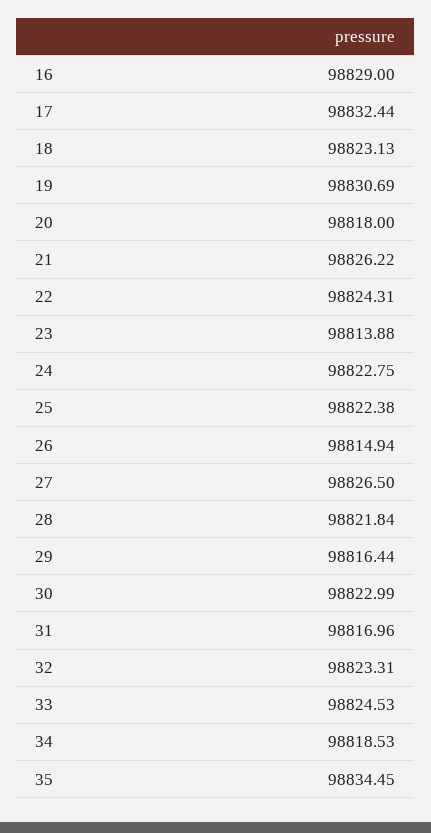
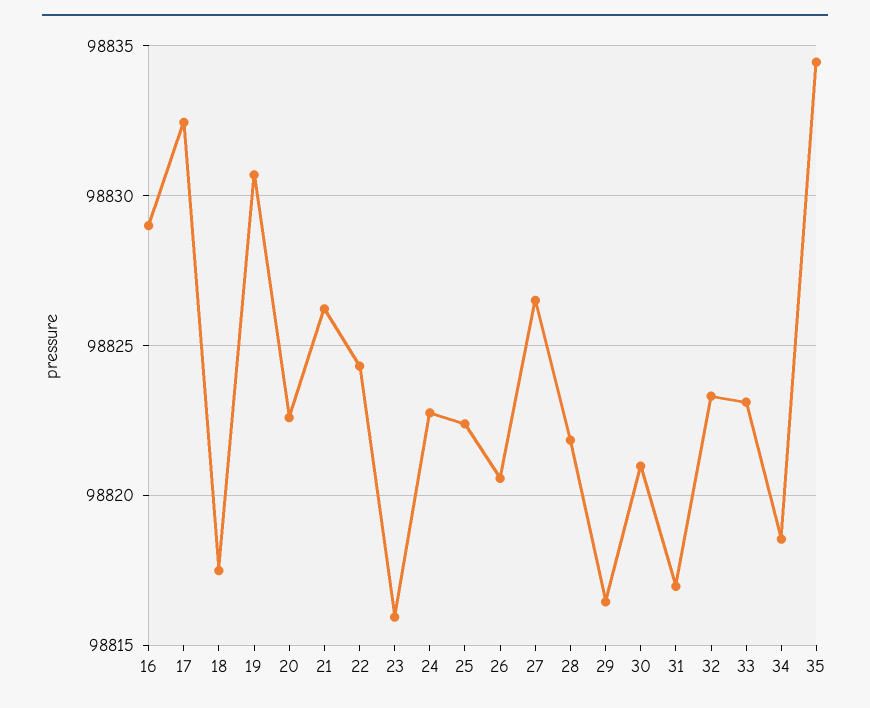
  {
    "16": 98829,
    "17": 98832.44,
-   "18": 98823.13,
+   "18": 98817.5,
    "19": 98830.69,
-   "20": 98818,
+   "20": 98822.5,
    "21": 98826.22,
    "22": 98824.31,
-   "23": 98813.88,
+   "23": 98816,
    "24": 98822.75,
    "25": 98822.38,
-   "26": 98814.94,
+   "26": 98820.5,
    "27": 98826.5,
    "28": 98821.84,
    "29": 98816.44,
-   "30": 98822.99,
+   "30": 98821,
    "31": 98816.96,
    "32": 98823.31,
-   "33": 98824.53,
+   "33": 98823,
    "34": 98818.53,
    "35": 98834.45
  }

